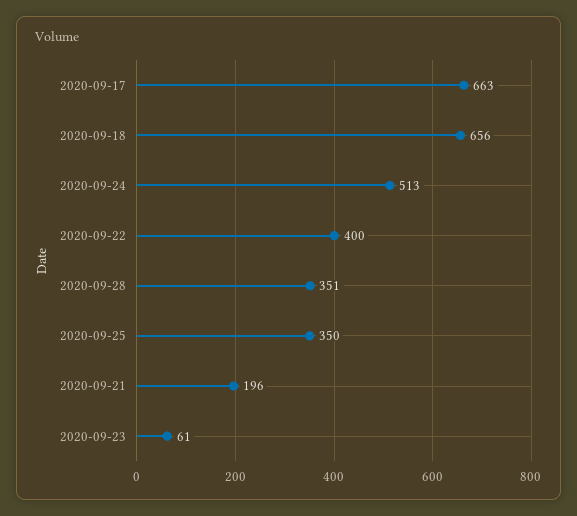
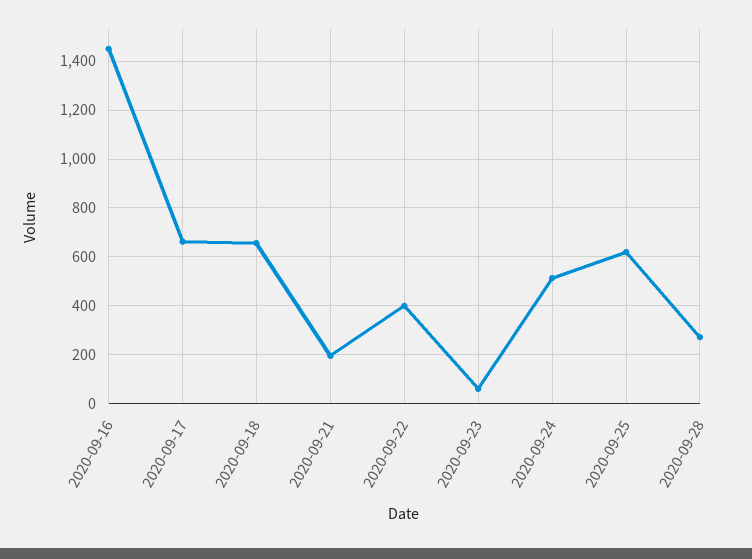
  {
    "2020-09-17": 663,
    "2020-09-18": 656,
    "2020-09-24": 513,
    "2020-09-22": 400,
-   "2020-09-28": 351,
+   "2020-09-28": 275,
-   "2020-09-25": 350,
+   "2020-09-25": 625,
    "2020-09-21": 196,
-   "2020-09-23": 61
+   "2020-09-23": 61,
+   "2020-09-16": 1450
  }

